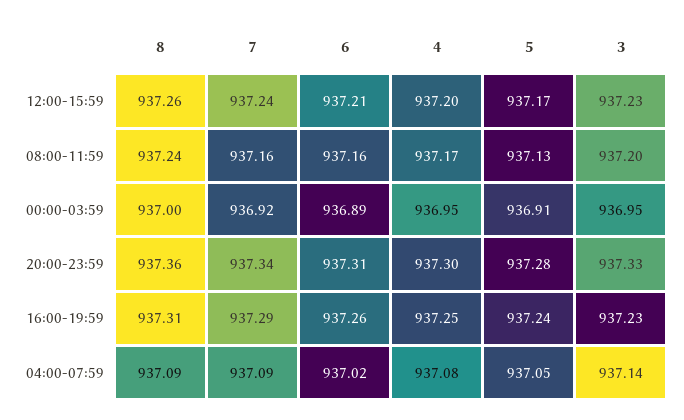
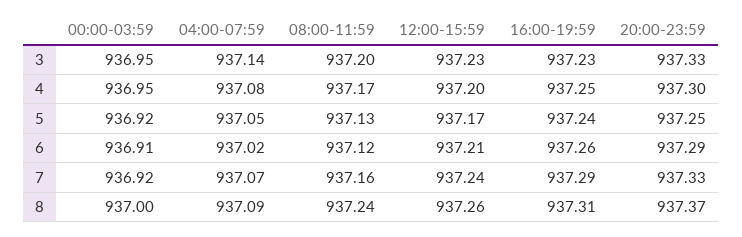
  {
    "8": {
      "12:00-15:59": 937.26,
      "08:00-11:59": 937.24,
      "00:00-03:59": 937,
-     "20:00-23:59": 937.36,
+     "20:00-23:59": 937.37,
      "16:00-19:59": 937.31,
      "04:00-07:59": 937.09
    },
    "7": {
      "12:00-15:59": 937.24,
      "08:00-11:59": 937.16,
      "00:00-03:59": 936.92,
-     "20:00-23:59": 937.34,
+     "20:00-23:59": 937.33,
      "16:00-19:59": 937.29,
-     "04:00-07:59": 937.09
+     "04:00-07:59": 937.07
    },
    "6": {
      "12:00-15:59": 937.21,
-     "08:00-11:59": 937.16,
+     "08:00-11:59": 937.12,
-     "00:00-03:59": 936.89,
+     "00:00-03:59": 936.91,
-     "20:00-23:59": 937.31,
+     "20:00-23:59": 937.29,
      "16:00-19:59": 937.26,
      "04:00-07:59": 937.02
    },
    "4": {
      "12:00-15:59": 937.2,
      "08:00-11:59": 937.17,
      "00:00-03:59": 936.95,
      "20:00-23:59": 937.3,
      "16:00-19:59": 937.25,
      "04:00-07:59": 937.08
    },
    "5": {
      "12:00-15:59": 937.17,
      "08:00-11:59": 937.13,
-     "00:00-03:59": 936.91,
+     "00:00-03:59": 936.92,
-     "20:00-23:59": 937.28,
+     "20:00-23:59": 937.25,
      "16:00-19:59": 937.24,
      "04:00-07:59": 937.05
    },
    "3": {
      "12:00-15:59": 937.23,
      "08:00-11:59": 937.2,
      "00:00-03:59": 936.95,
      "20:00-23:59": 937.33,
      "16:00-19:59": 937.23,
      "04:00-07:59": 937.14
    }
  }

